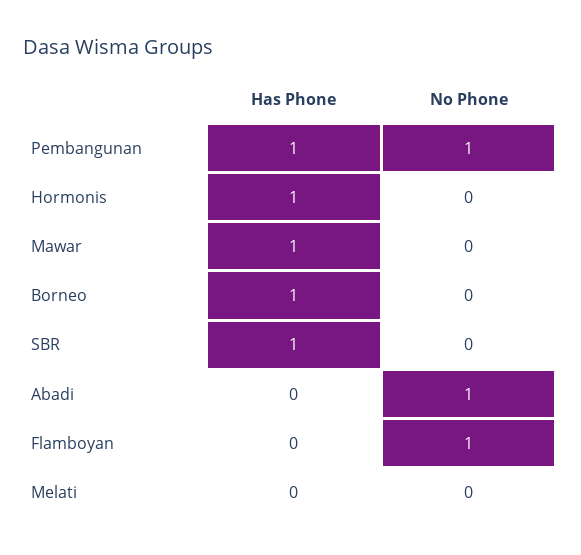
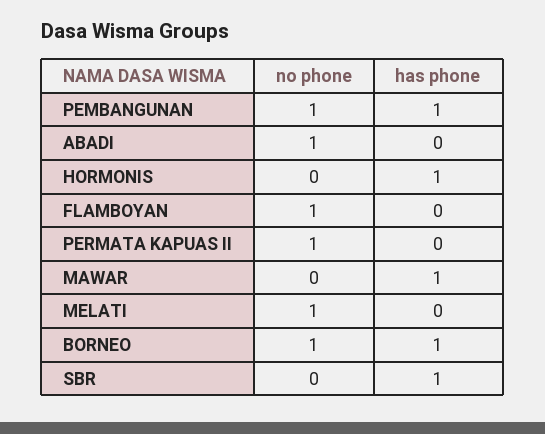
  {
    "Has Phone": {
      "Pembangunan": 1,
      "Hormonis": 1,
      "Mawar": 1,
      "Borneo": 1,
      "SBR": 1,
      "Abadi": 0,
      "Flamboyan": 0,
-     "Melati": 0
+     "Melati": 0,
+     "PERMATA KAPUAS II": 0
    },
    "No Phone": {
      "Pembangunan": 1,
      "Hormonis": 0,
      "Mawar": 0,
-     "Borneo": 0,
+     "Borneo": 1,
      "SBR": 0,
      "Abadi": 1,
      "Flamboyan": 1,
-     "Melati": 0
+     "Melati": 1,
+     "PERMATA KAPUAS II": 1
    }
  }

